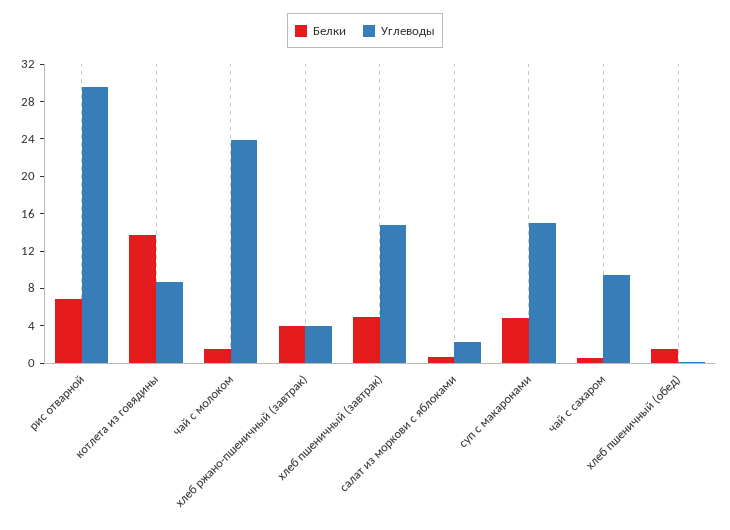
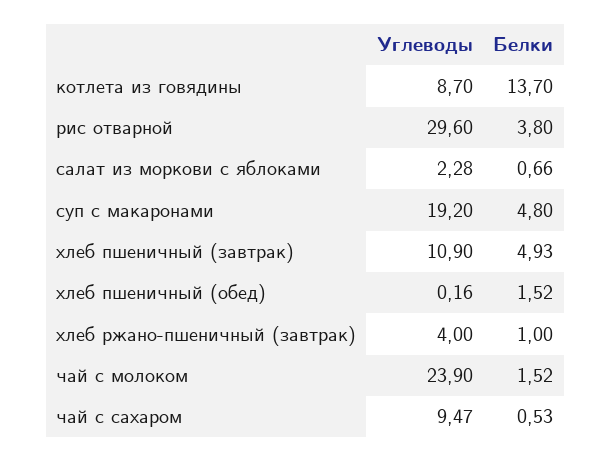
  {
    "Белки": {
-     "рис отварной": 7,
+     "рис отварной": 3.8,
      "котлета из говядины": 13.7,
      "чай с молоком": 1.52,
-     "хлеб ржано-пшеничный (завтрак)": 4,
+     "хлеб ржано-пшеничный (завтрак)": 1,
      "хлеб пшеничный (завтрак)": 4.93,
      "салат из моркови с яблоками": 0.66,
      "суп с макаронами": 4.8,
      "чай с сахаром": 0.53,
      "хлеб пшеничный (обед)": 1.52
    },
    "Углеводы": {
      "рис отварной": 29.6,
      "котлета из говядины": 8.7,
      "чай с молоком": 23.9,
      "хлеб ржано-пшеничный (завтрак)": 4,
-     "хлеб пшеничный (завтрак)": 15,
+     "хлеб пшеничный (завтрак)": 10.9,
      "салат из моркови с яблоками": 2.28,
-     "суп с макаронами": 15,
+     "суп с макаронами": 19.2,
      "чай с сахаром": 9.47,
      "хлеб пшеничный (обед)": 0.16
    }
  }

